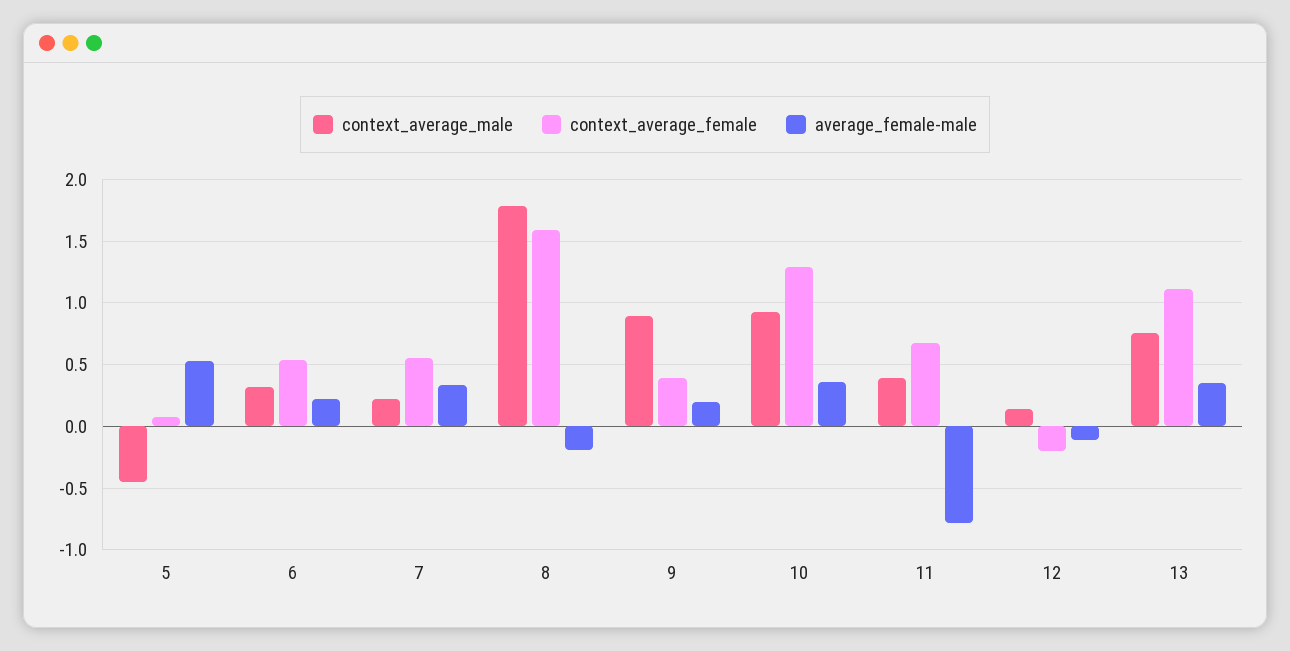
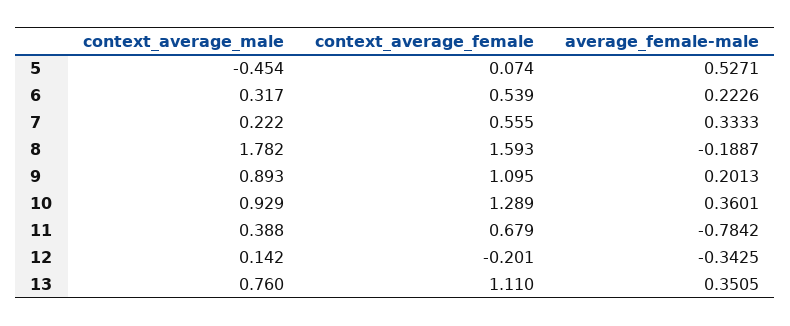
  {
    "context_average_male": {
      "5": -0.454,
      "6": 0.317,
      "7": 0.222,
      "8": 1.782,
      "9": 0.893,
      "10": 0.929,
      "11": 0.388,
      "12": 0.142,
      "13": 0.76
    },
    "context_average_female": {
      "5": 0.074,
      "6": 0.539,
      "7": 0.555,
      "8": 1.593,
-     "9": 0.4,
+     "9": 1.095,
      "10": 1.289,
      "11": 0.679,
      "12": -0.201,
      "13": 1.11
    },
    "average_female-male": {
      "5": 0.5271,
      "6": 0.2226,
      "7": 0.3333,
      "8": -0.1887,
      "9": 0.2013,
      "10": 0.3601,
      "11": -0.7842,
-     "12": -0.1,
+     "12": -0.3425,
      "13": 0.3505
    }
  }

